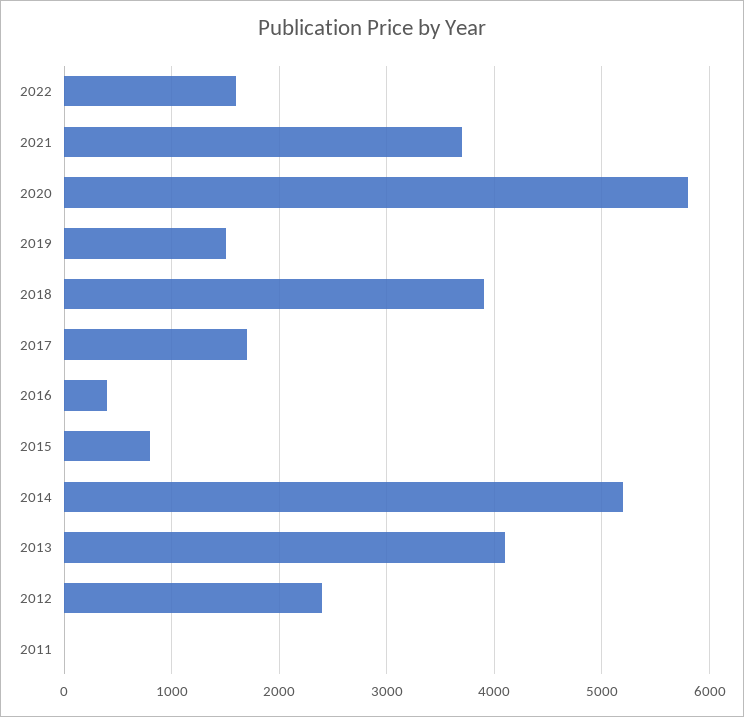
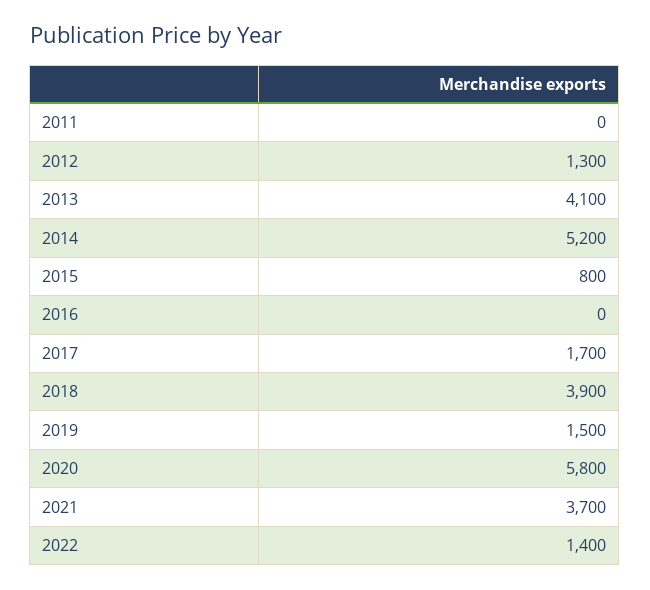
  {
-   "2022": 1600,
+   "2022": 1400,
    "2021": 3700,
    "2020": 5800,
    "2019": 1500,
    "2018": 3900,
    "2017": 1700,
-   "2016": 400,
+   "2016": 0,
    "2015": 800,
    "2014": 5200,
    "2013": 4100,
-   "2012": 2400,
+   "2012": 1300,
    "2011": 0
  }

